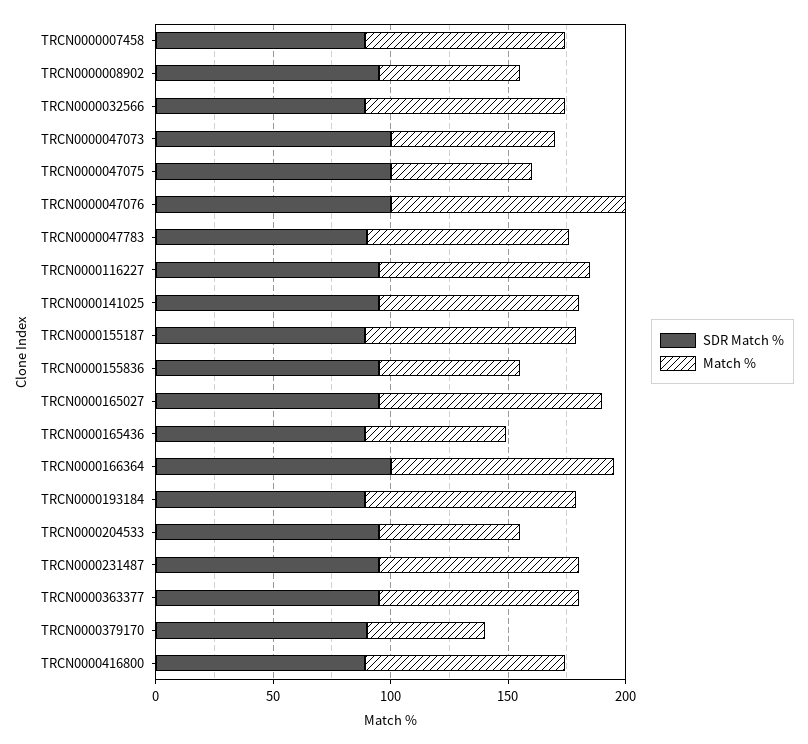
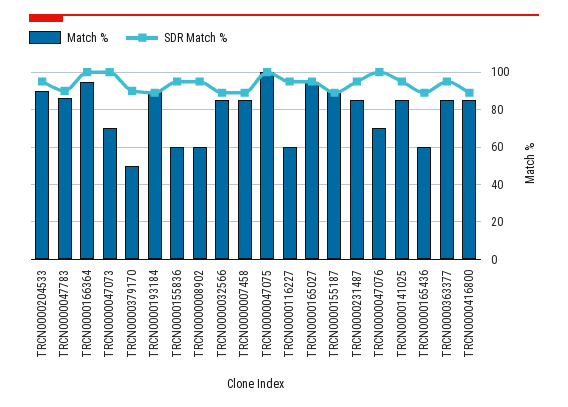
  {
    "SDR Match %": {
      "TRCN0000007458": 90,
      "TRCN0000008902": 95,
      "TRCN0000032566": 90,
      "TRCN0000047073": 100,
      "TRCN0000047075": 100,
      "TRCN0000047076": 100,
      "TRCN0000047783": 90,
      "TRCN0000116227": 95,
      "TRCN0000141025": 95,
      "TRCN0000155187": 90,
      "TRCN0000155836": 95,
      "TRCN0000165027": 95,
      "TRCN0000165436": 90,
      "TRCN0000166364": 100,
      "TRCN0000193184": 90,
      "TRCN0000204533": 95,
      "TRCN0000231487": 95,
      "TRCN0000363377": 95,
      "TRCN0000379170": 90,
      "TRCN0000416800": 90
    },
    "Match %": {
      "TRCN0000007458": 85,
      "TRCN0000008902": 60,
      "TRCN0000032566": 85,
      "TRCN0000047073": 70,
-     "TRCN0000047075": 60,
+     "TRCN0000047075": 100,
-     "TRCN0000047076": 100,
+     "TRCN0000047076": 70,
      "TRCN0000047783": 85,
-     "TRCN0000116227": 90,
+     "TRCN0000116227": 60,
      "TRCN0000141025": 85,
      "TRCN0000155187": 90,
      "TRCN0000155836": 60,
      "TRCN0000165027": 95,
      "TRCN0000165436": 60,
      "TRCN0000166364": 95,
      "TRCN0000193184": 90,
-     "TRCN0000204533": 60,
+     "TRCN0000204533": 90,
      "TRCN0000231487": 85,
      "TRCN0000363377": 85,
      "TRCN0000379170": 50,
      "TRCN0000416800": 85
    }
  }

